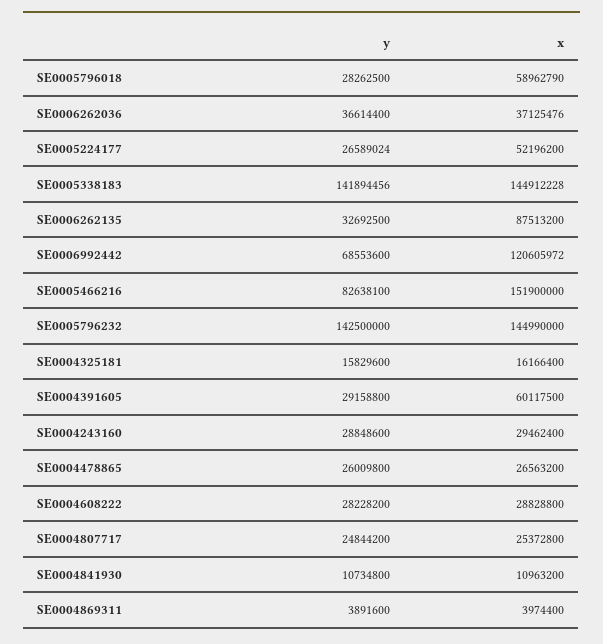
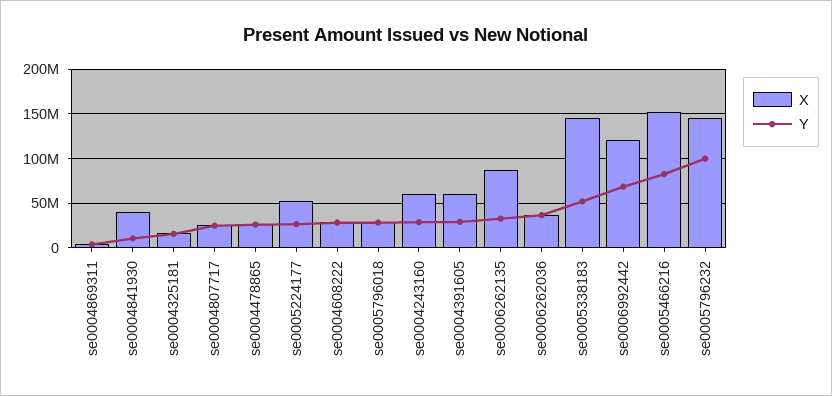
  {
    "y": {
      "SE0005796018": 28262500,
      "SE0006262036": 36614400,
      "SE0005224177": 26589024,
-     "SE0005338183": 141894456,
+     "SE0005338183": 50000000,
      "SE0006262135": 32692500,
      "SE0006992442": 68553600,
      "SE0005466216": 82638100,
-     "SE0005796232": 142500000,
+     "SE0005796232": 100000000,
      "SE0004325181": 15829600,
      "SE0004391605": 29158800,
      "SE0004243160": 28848600,
      "SE0004478865": 26009800,
      "SE0004608222": 28228200,
      "SE0004807717": 24844200,
      "SE0004841930": 10734800,
      "SE0004869311": 3891600
    },
    "x": {
-     "SE0005796018": 58962790,
+     "SE0005796018": 30000000,
      "SE0006262036": 37125476,
      "SE0005224177": 52196200,
      "SE0005338183": 144912228,
      "SE0006262135": 87513200,
      "SE0006992442": 120605972,
      "SE0005466216": 151900000,
      "SE0005796232": 144990000,
      "SE0004325181": 16166400,
      "SE0004391605": 60117500,
-     "SE0004243160": 29462400,
+     "SE0004243160": 60000000,
      "SE0004478865": 26563200,
      "SE0004608222": 28828800,
      "SE0004807717": 25372800,
-     "SE0004841930": 10963200,
+     "SE0004841930": 40000000,
      "SE0004869311": 3974400
    }
  }

